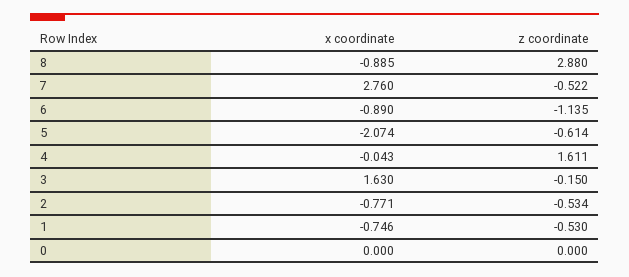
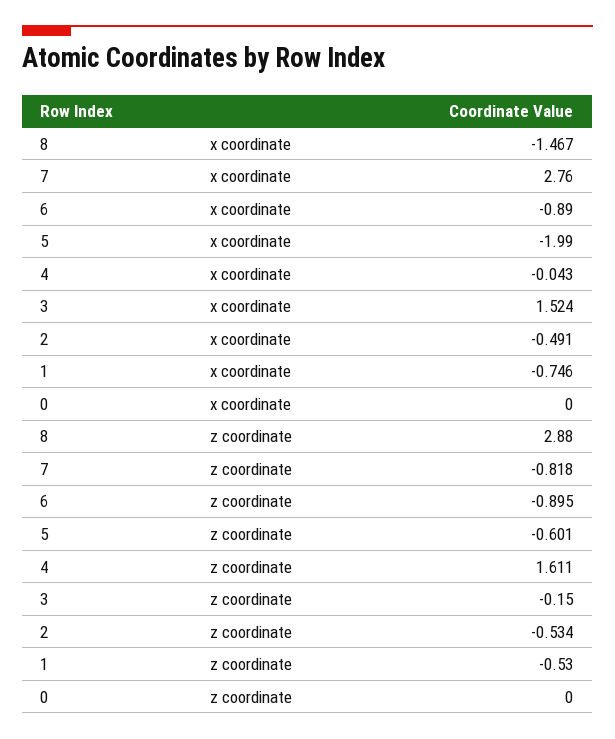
  {
    "x coordinate": {
-     "8": -0.885,
+     "8": -1.467,
      "7": 2.76,
      "6": -0.89,
-     "5": -2.074,
+     "5": -1.99,
      "4": -0.043,
-     "3": 1.63,
+     "3": 1.524,
-     "2": -0.771,
+     "2": -0.491,
      "1": -0.746,
      "0": 0
    },
    "z coordinate": {
      "8": 2.88,
-     "7": -0.522,
+     "7": -0.818,
-     "6": -1.135,
+     "6": -0.895,
-     "5": -0.614,
+     "5": -0.601,
      "4": 1.611,
      "3": -0.15,
      "2": -0.534,
      "1": -0.53,
      "0": 0
    }
  }

